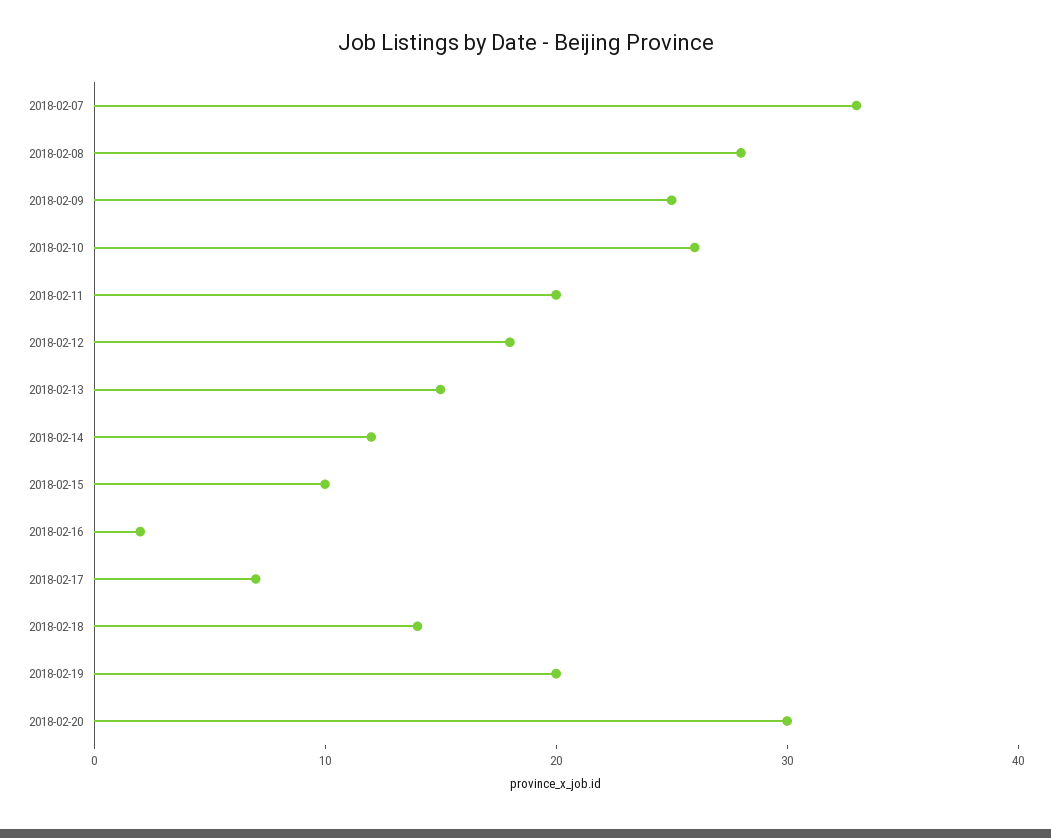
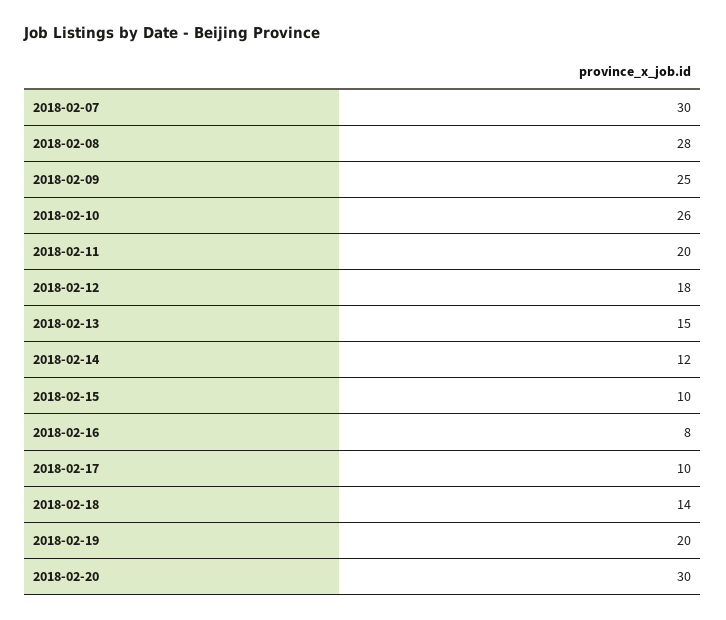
  {
-   "2018-02-07": 33,
+   "2018-02-07": 30,
    "2018-02-08": 28,
    "2018-02-09": 25,
    "2018-02-10": 26,
    "2018-02-11": 20,
    "2018-02-12": 18,
    "2018-02-13": 15,
    "2018-02-14": 12,
    "2018-02-15": 10,
-   "2018-02-16": 2,
+   "2018-02-16": 8,
-   "2018-02-17": 7,
+   "2018-02-17": 10,
    "2018-02-18": 14,
    "2018-02-19": 20,
    "2018-02-20": 30
  }

